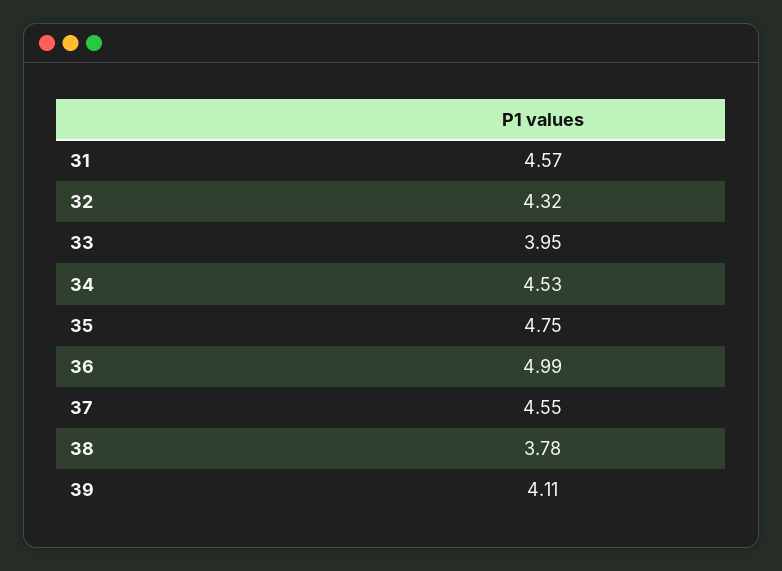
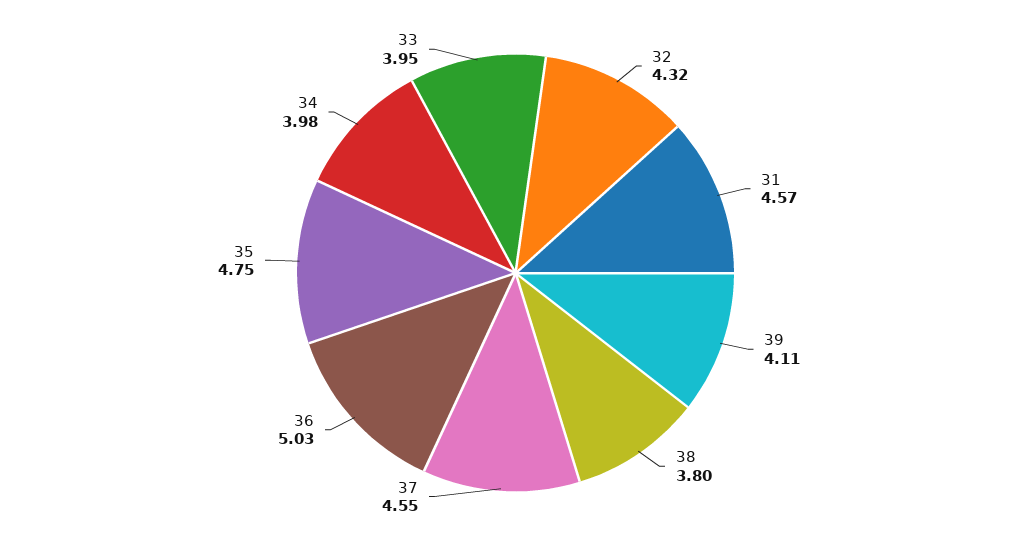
  {
    "31": 4.57,
    "32": 4.32,
    "33": 3.95,
-   "34": 4.53,
+   "34": 3.98,
    "35": 4.75,
-   "36": 4.99,
+   "36": 5.03,
    "37": 4.55,
-   "38": 3.78,
+   "38": 3.8,
    "39": 4.11
  }

